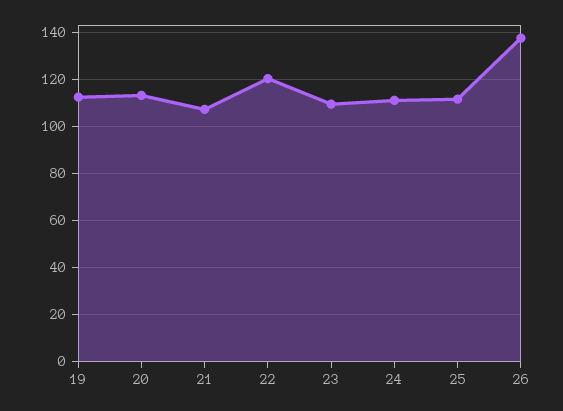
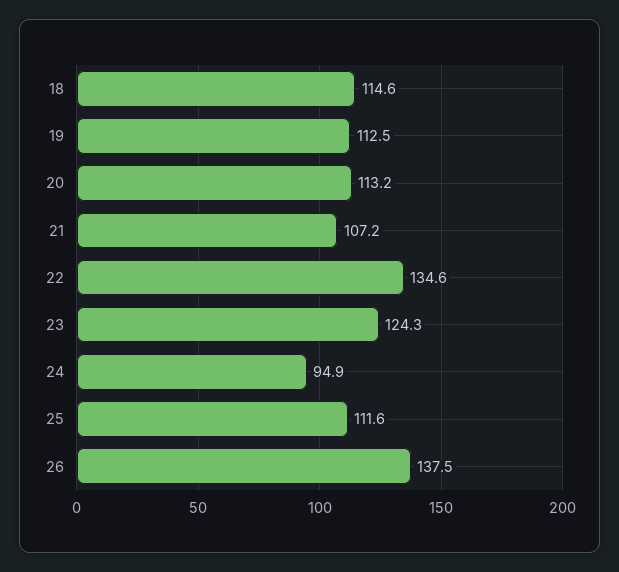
  {
    "19": 112.5,
    "20": 113.2,
    "21": 107.2,
-   "22": 120,
+   "22": 134.6,
-   "23": 110,
+   "23": 124.3,
-   "24": 110,
+   "24": 94.9,
    "25": 111.6,
-   "26": 137.5
+   "26": 137.5,
+   "18": 114.6
  }

